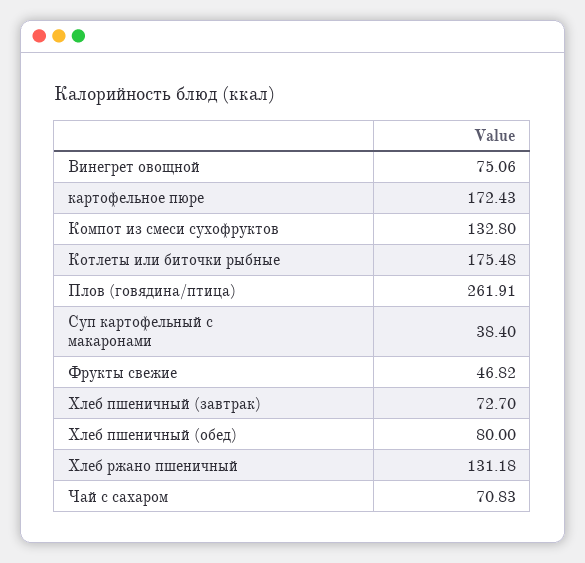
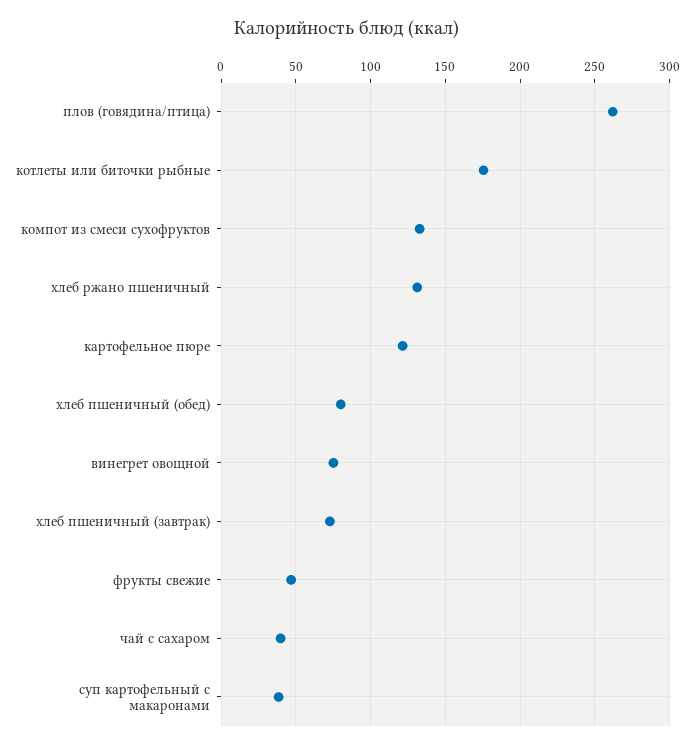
  {
    "Винегрет овощной": 75.06,
-   "картофельное пюре": 172.43,
+   "картофельное пюре": 120,
    "Компот из смеси сухофруктов": 132.8,
    "Котлеты или биточки рыбные": 175.48,
    "Плов (говядина/птица)": 261.91,
    "Суп картофельный с макаронами": 38.4,
    "Фрукты свежие": 46.82,
    "Хлеб пшеничный (завтрак)": 72.7,
    "Хлеб пшеничный (обед)": 80,
    "Хлеб ржано пшеничный": 131.18,
-   "Чай с сахаром": 70.83
+   "Чай с сахаром": 40
  }

